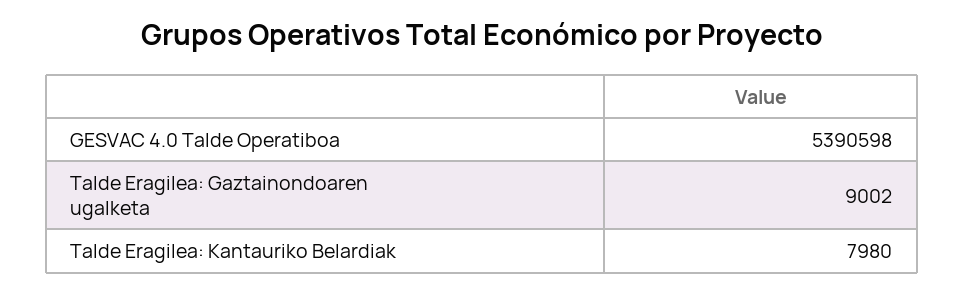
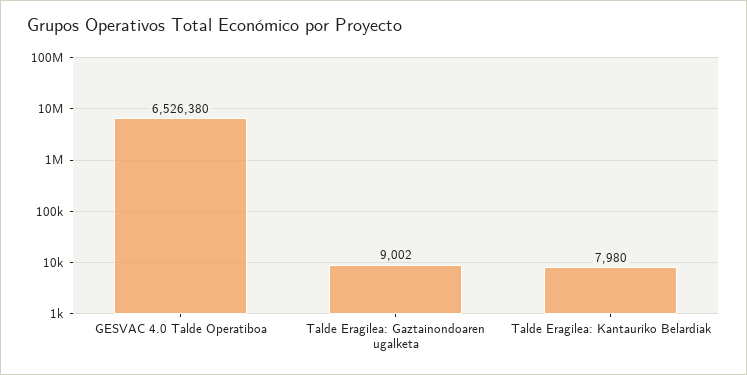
  {
-   "GESVAC 4.0 Talde Operatiboa": 5390598,
+   "GESVAC 4.0 Talde Operatiboa": 6526380,
    "Talde Eragilea: Gaztainondoaren ugalketa": 9002,
    "Talde Eragilea: Kantauriko Belardiak": 7980
  }

